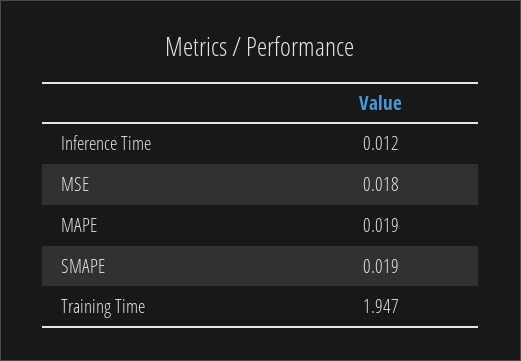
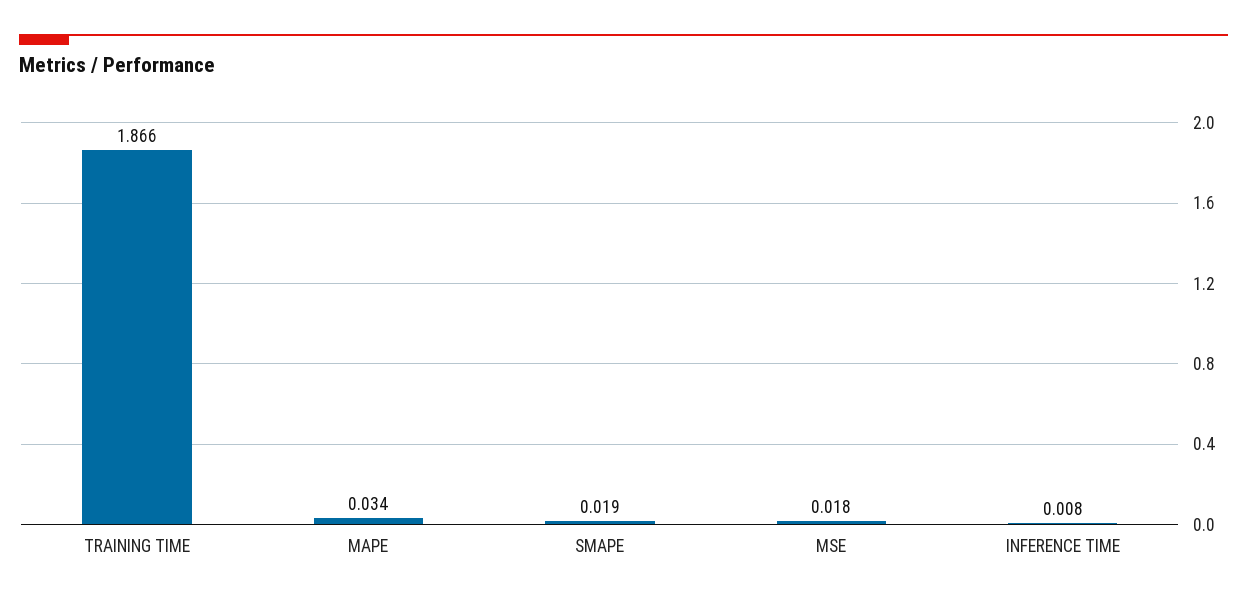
  {
-   "Inference Time": 0.012,
+   "Inference Time": 0.008,
    "MSE": 0.018,
-   "MAPE": 0.019,
+   "MAPE": 0.034,
    "SMAPE": 0.019,
-   "Training Time": 1.947
+   "Training Time": 1.866
  }

